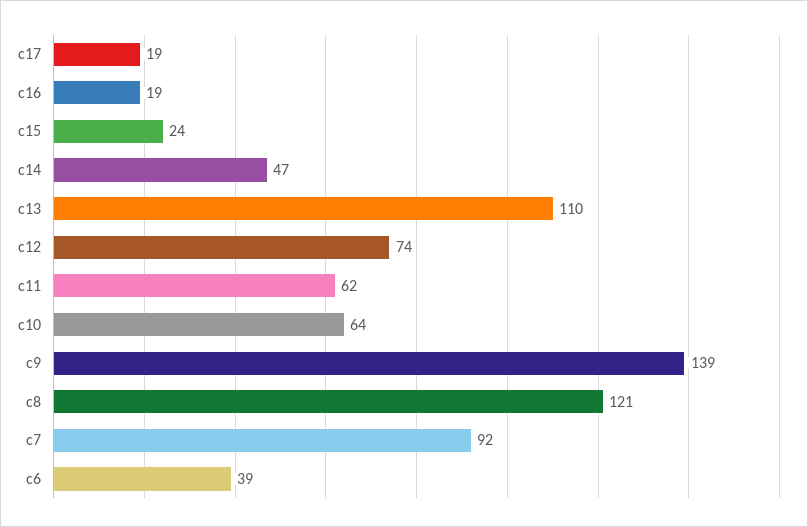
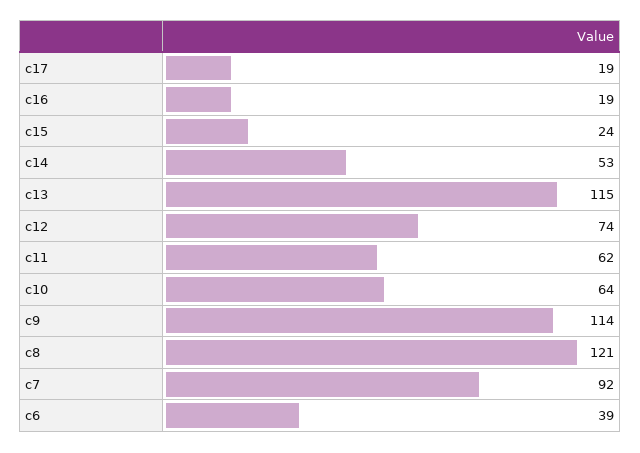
  {
    "c17": 19,
    "c16": 19,
    "c15": 24,
-   "c14": 47,
+   "c14": 53,
-   "c13": 110,
+   "c13": 115,
    "c12": 74,
    "c11": 62,
    "c10": 64,
-   "c9": 139,
+   "c9": 114,
    "c8": 121,
    "c7": 92,
    "c6": 39
  }

